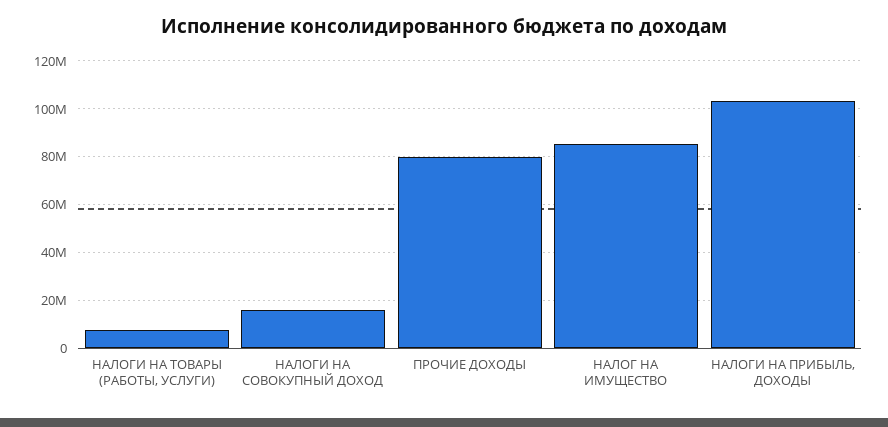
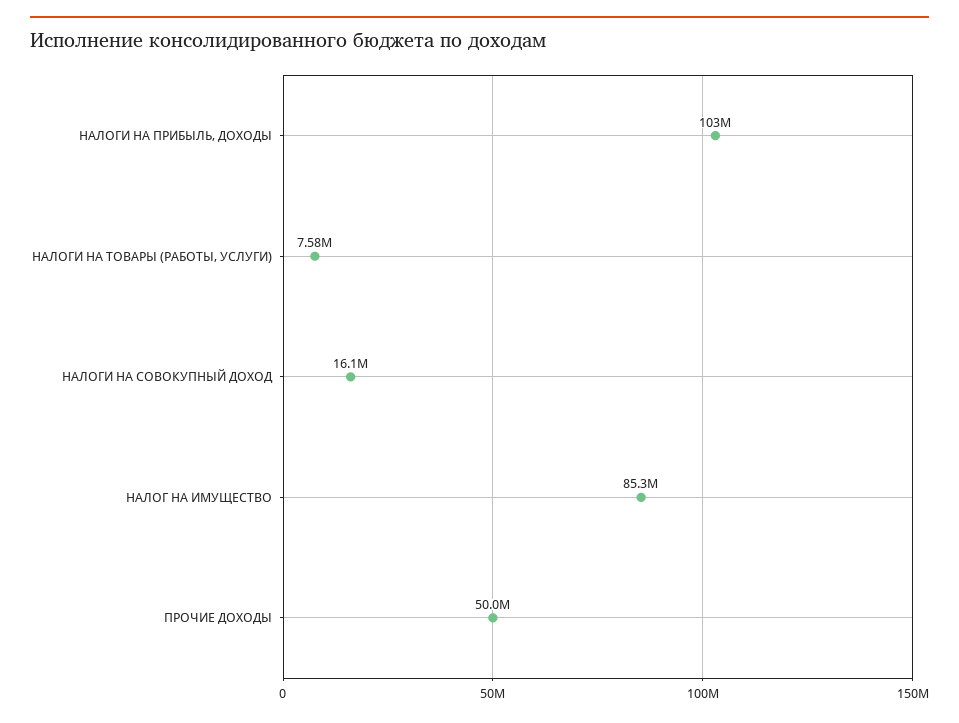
  {
    "НАЛОГИ НА ТОВАРЫ (РАБОТЫ, УСЛУГИ)": 7580000,
    "НАЛОГИ НА СОВОКУПНЫЙ ДОХОД": 16100000,
-   "ПРОЧИЕ ДОХОДЫ": 80000000,
+   "ПРОЧИЕ ДОХОДЫ": 50000000,
    "НАЛОГ НА ИМУЩЕСТВО": 85300000,
    "НАЛОГИ НА ПРИБЫЛЬ, ДОХОДЫ": 103000000
  }

